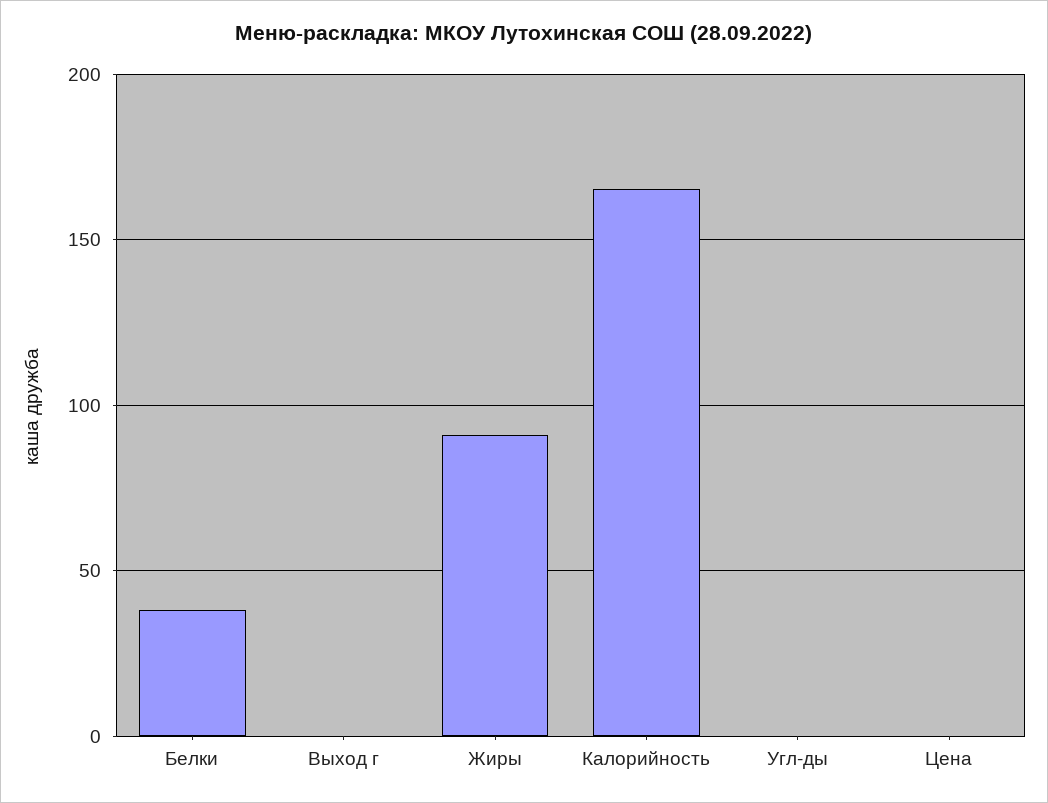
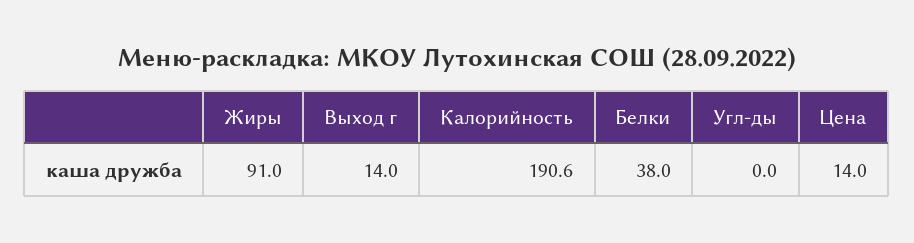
  {
    "Белки": 38,
-   "Выход г": 0,
+   "Выход г": 14,
    "Жиры": 91,
-   "Калорийность": 165,
+   "Калорийность": 190.6,
    "Угл-ды": 0,
-   "Цена": 0
+   "Цена": 14
  }

